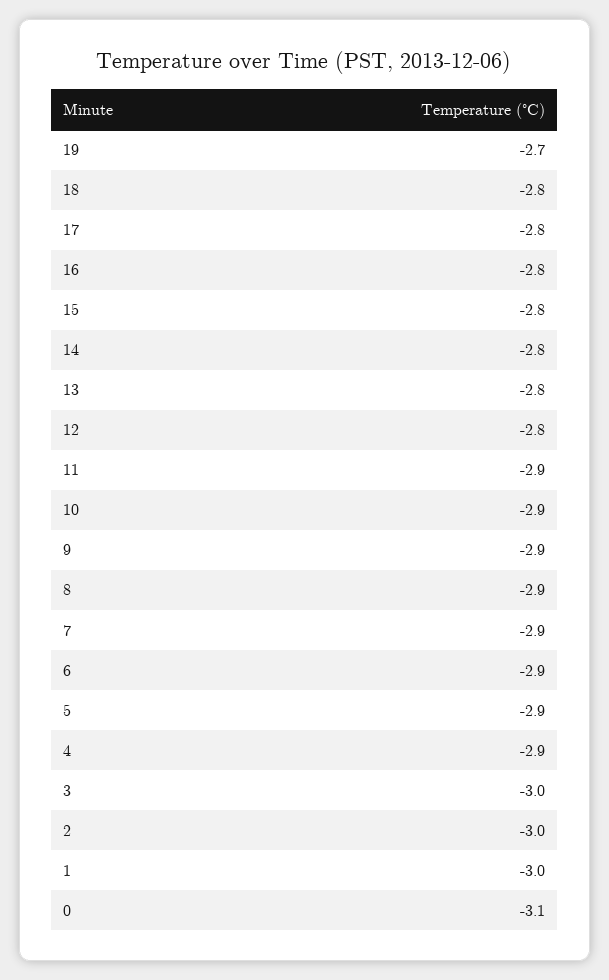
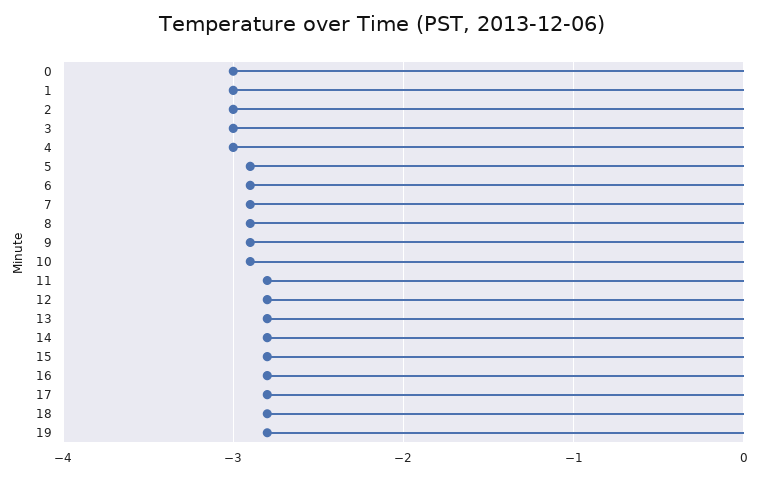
  {
-   "19": -2.7,
+   "19": -2.8,
    "18": -2.8,
    "17": -2.8,
    "16": -2.8,
    "15": -2.8,
    "14": -2.8,
    "13": -2.8,
    "12": -2.8,
-   "11": -2.9,
+   "11": -2.8,
    "10": -2.9,
    "9": -2.9,
    "8": -2.9,
    "7": -2.9,
    "6": -2.9,
    "5": -2.9,
-   "4": -2.9,
+   "4": -3,
    "3": -3,
    "2": -3,
    "1": -3,
-   "0": -3.1
+   "0": -3
  }

